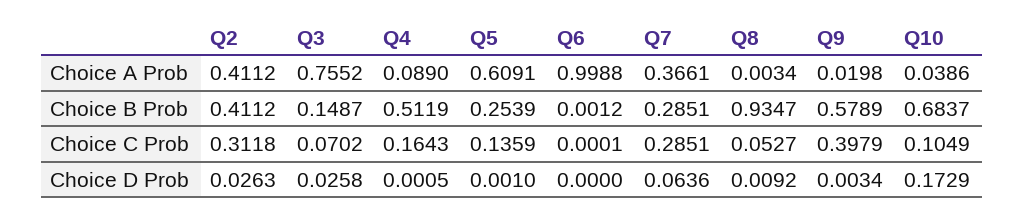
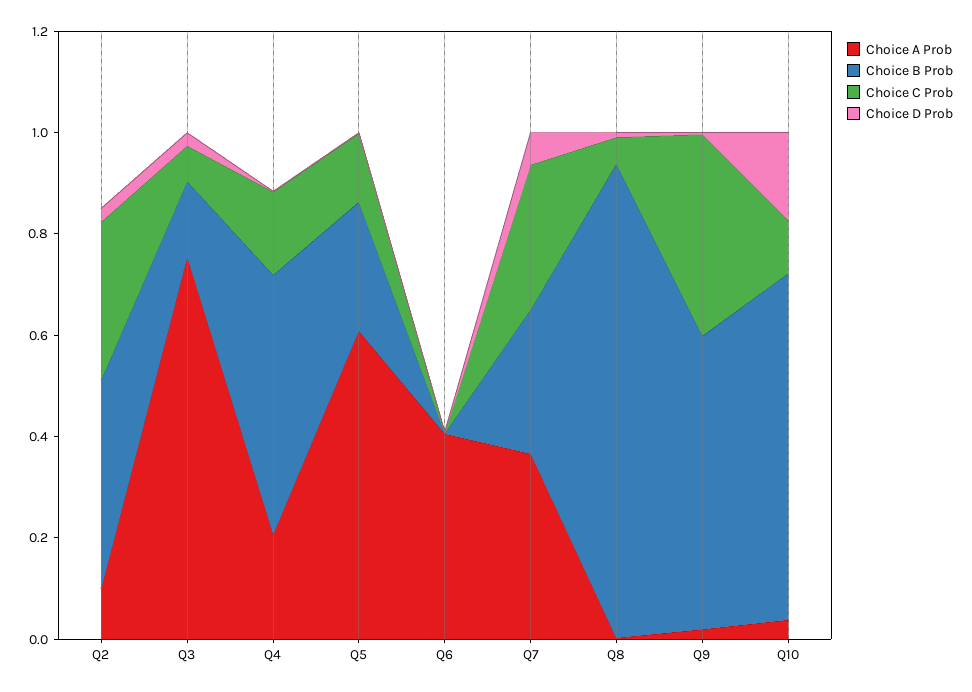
  {
    "Choice A Prob": {
-     "Q2": 0.4112,
+     "Q2": 0.1,
      "Q3": 0.7552,
-     "Q4": 0.089,
+     "Q4": 0.2,
      "Q5": 0.6091,
-     "Q6": 0.9988,
+     "Q6": 0.4,
      "Q7": 0.3661,
      "Q8": 0.0034,
      "Q9": 0.0198,
      "Q10": 0.0386
    },
    "Choice B Prob": {
      "Q2": 0.4112,
      "Q3": 0.1487,
      "Q4": 0.5119,
      "Q5": 0.2539,
      "Q6": 0.0012,
      "Q7": 0.2851,
      "Q8": 0.9347,
      "Q9": 0.5789,
      "Q10": 0.6837
    },
    "Choice C Prob": {
      "Q2": 0.3118,
      "Q3": 0.0702,
      "Q4": 0.1643,
      "Q5": 0.1359,
      "Q6": 0.0001,
      "Q7": 0.2851,
      "Q8": 0.0527,
      "Q9": 0.3979,
      "Q10": 0.1049
    },
    "Choice D Prob": {
      "Q2": 0.0263,
      "Q3": 0.0258,
      "Q4": 0.0005,
      "Q5": 0.001,
      "Q6": 0,
      "Q7": 0.0636,
      "Q8": 0.0092,
      "Q9": 0.0034,
      "Q10": 0.1729
    }
  }

